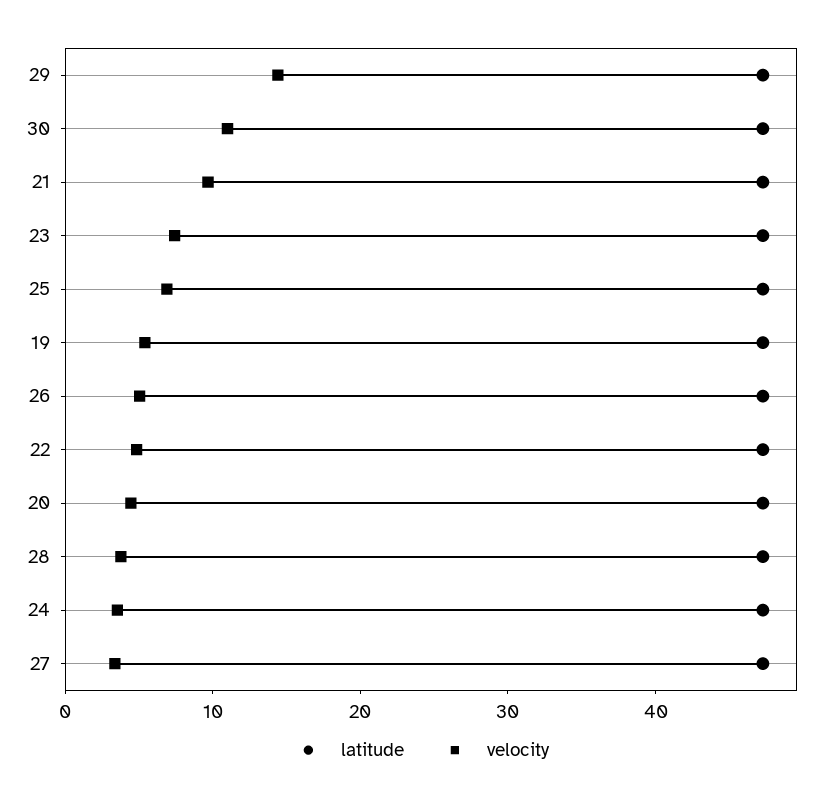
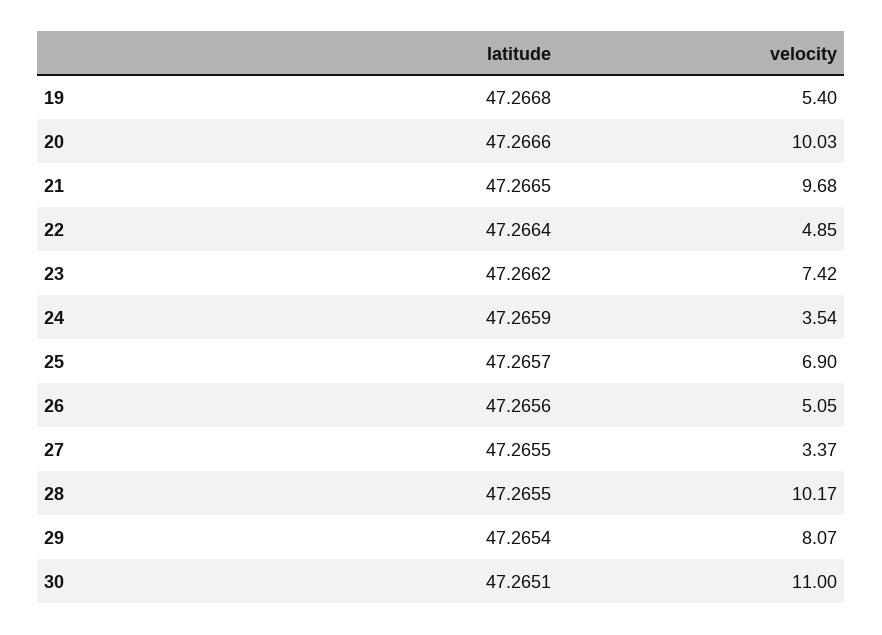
  {
    "latitude": {
      "29": 47.2654,
      "30": 47.2651,
      "21": 47.2665,
      "23": 47.2662,
      "25": 47.2657,
      "19": 47.2668,
      "26": 47.2656,
      "22": 47.2664,
      "20": 47.2666,
      "28": 47.2655,
      "24": 47.2659,
      "27": 47.2655
    },
    "velocity": {
-     "29": 14,
+     "29": 8.07,
      "30": 11,
      "21": 9.68,
      "23": 7.42,
      "25": 6.9,
      "19": 5.4,
      "26": 5.05,
      "22": 4.85,
-     "20": 4,
+     "20": 10.03,
-     "28": 4,
+     "28": 10.17,
      "24": 3.54,
      "27": 3.37
    }
  }

